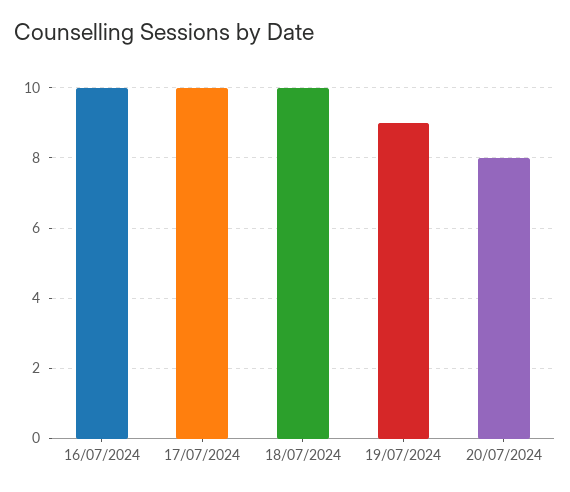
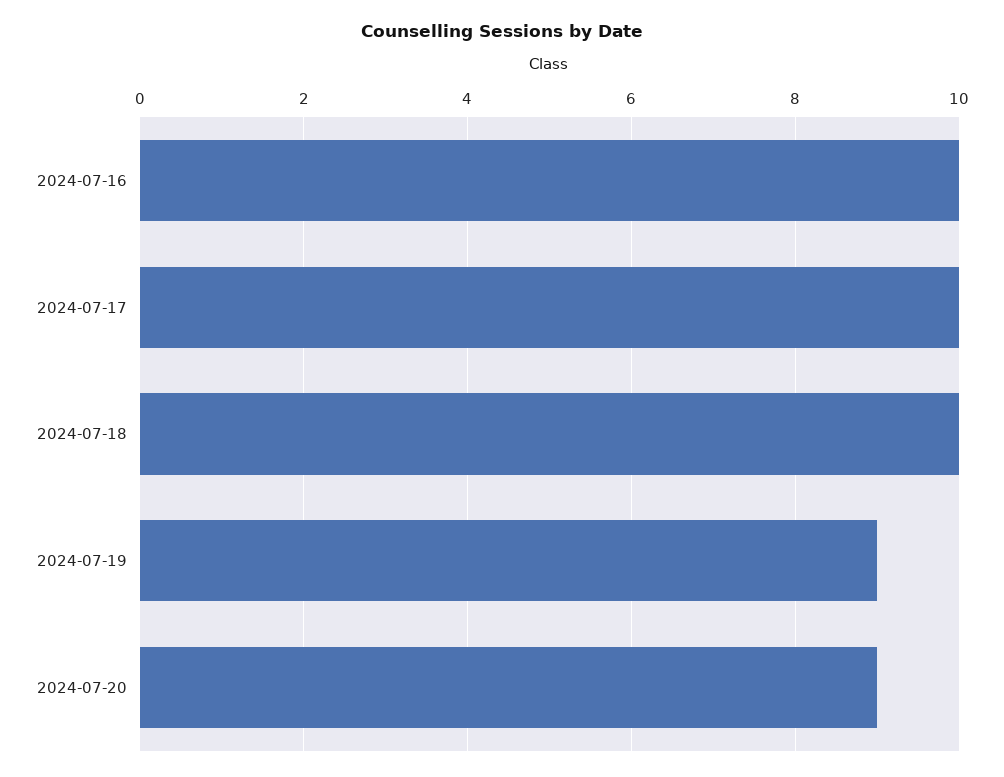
  {
    "16/07/2024": 10,
    "17/07/2024": 10,
    "18/07/2024": 10,
    "19/07/2024": 9,
-   "20/07/2024": 8
+   "20/07/2024": 9
  }

